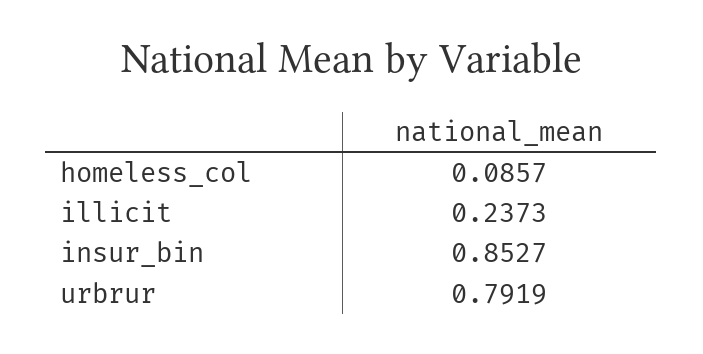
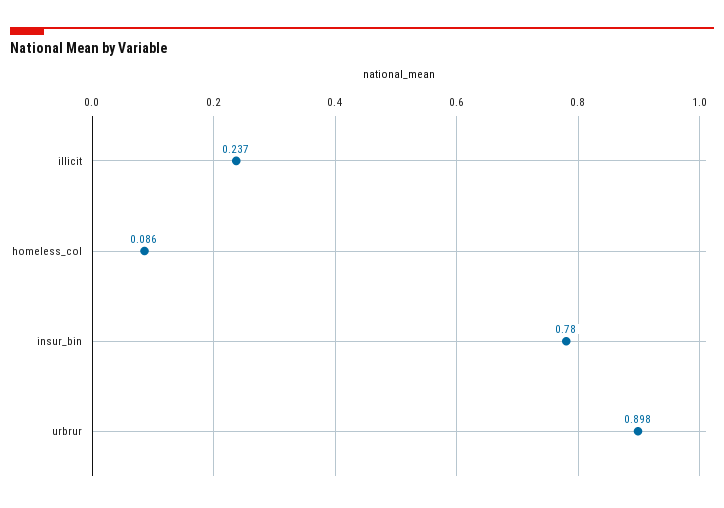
  {
    "homeless_col": 0.0857,
    "illicit": 0.2373,
-   "insur_bin": 0.8527,
+   "insur_bin": 0.78,
-   "urbrur": 0.7919
+   "urbrur": 0.898
  }

